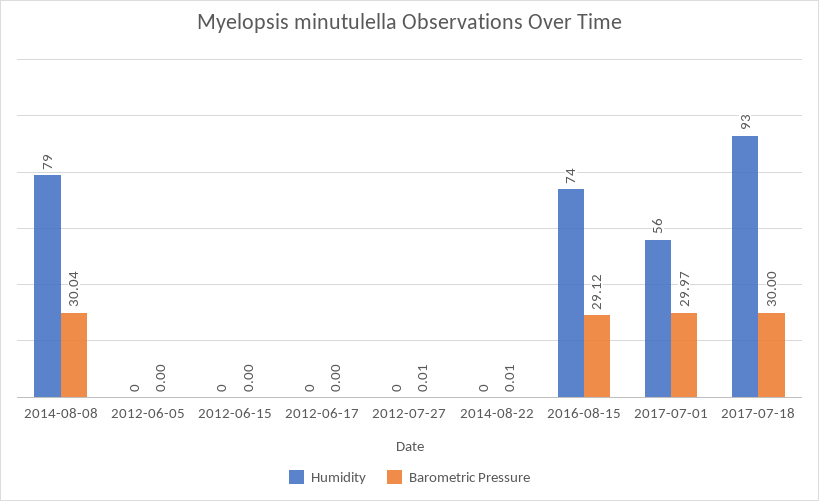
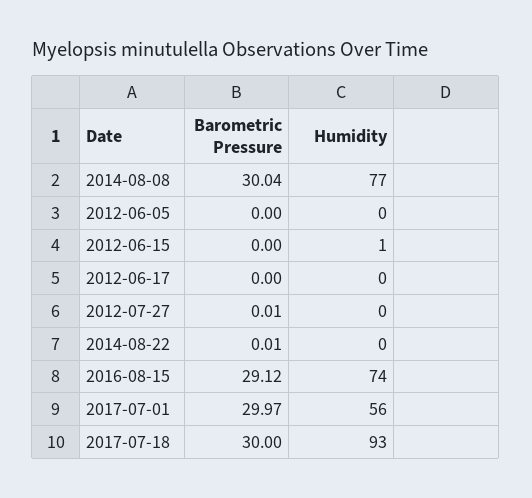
  {
    "Humidity": {
-     "2014-08-08": 79,
+     "2014-08-08": 77,
      "2012-06-05": 0,
-     "2012-06-15": 0,
+     "2012-06-15": 1,
      "2012-06-17": 0,
      "2012-07-27": 0,
      "2014-08-22": 0,
      "2016-08-15": 74,
      "2017-07-01": 56,
      "2017-07-18": 93
    },
    "Barometric Pressure": {
      "2014-08-08": 30.04,
      "2012-06-05": 0,
      "2012-06-15": 0,
      "2012-06-17": 0,
      "2012-07-27": 0.01,
      "2014-08-22": 0.01,
      "2016-08-15": 29.12,
      "2017-07-01": 29.97,
      "2017-07-18": 30
    }
  }

